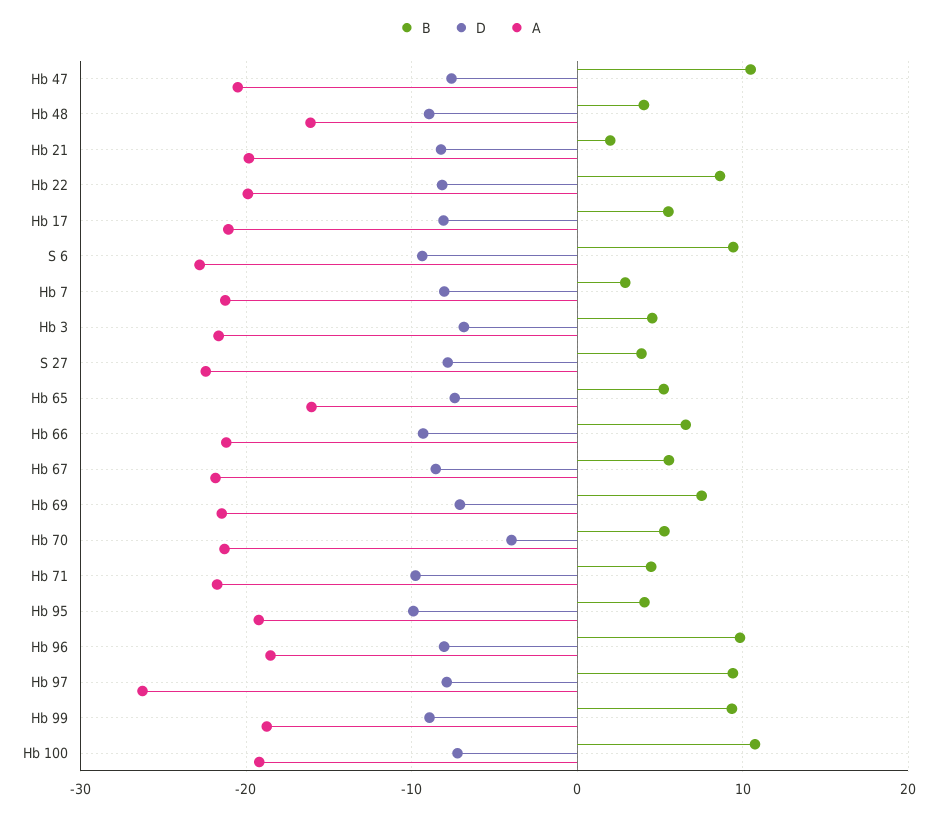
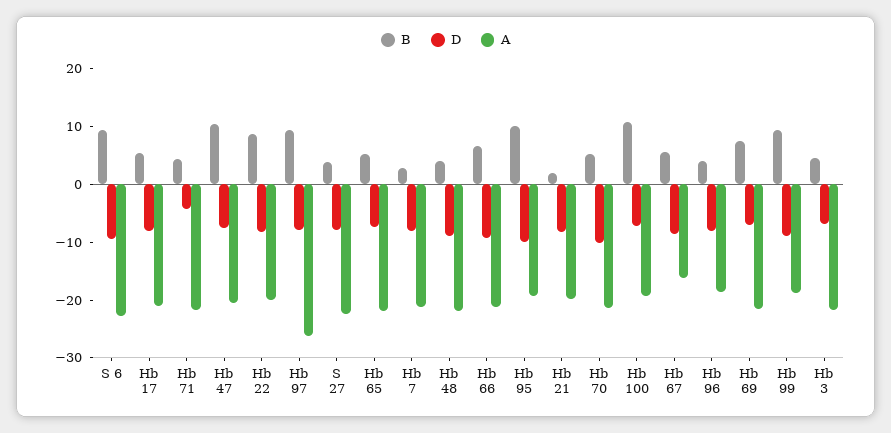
  {
    "B": {
      "Hb 47": 10,
      "Hb 48": 4,
      "Hb 21": 2,
      "Hb 22": 9,
      "Hb 17": 6,
      "S 6": 9,
      "Hb 7": 3,
      "Hb 3": 5,
      "S 27": 4,
      "Hb 65": 5,
      "Hb 66": 7,
      "Hb 67": 6,
      "Hb 69": 8,
      "Hb 70": 5,
      "Hb 71": 4,
-     "Hb 95": 4,
+     "Hb 95": 10,
-     "Hb 96": 10,
+     "Hb 96": 4,
      "Hb 97": 9,
      "Hb 99": 9,
      "Hb 100": 11
    },
    "D": {
      "Hb 47": -8,
      "Hb 48": -9,
      "Hb 21": -8,
      "Hb 22": -8,
      "Hb 17": -8,
      "S 6": -9,
      "Hb 7": -8,
      "Hb 3": -7,
      "S 27": -8,
      "Hb 65": -7,
      "Hb 66": -9,
      "Hb 67": -9,
      "Hb 69": -7,
-     "Hb 70": -4,
+     "Hb 70": -10,
-     "Hb 71": -10,
+     "Hb 71": -4,
      "Hb 95": -10,
      "Hb 96": -8,
      "Hb 97": -8,
      "Hb 99": -9,
      "Hb 100": -7
    },
    "A": {
      "Hb 47": -21,
-     "Hb 48": -16,
+     "Hb 48": -22,
      "Hb 21": -20,
      "Hb 22": -20,
      "Hb 17": -21,
      "S 6": -23,
      "Hb 7": -21,
      "Hb 3": -22,
      "S 27": -22,
-     "Hb 65": -16,
+     "Hb 65": -22,
      "Hb 66": -21,
-     "Hb 67": -22,
+     "Hb 67": -16,
      "Hb 69": -21,
      "Hb 70": -21,
      "Hb 71": -22,
      "Hb 95": -19,
      "Hb 96": -19,
      "Hb 97": -26,
      "Hb 99": -19,
      "Hb 100": -19
    }
  }

